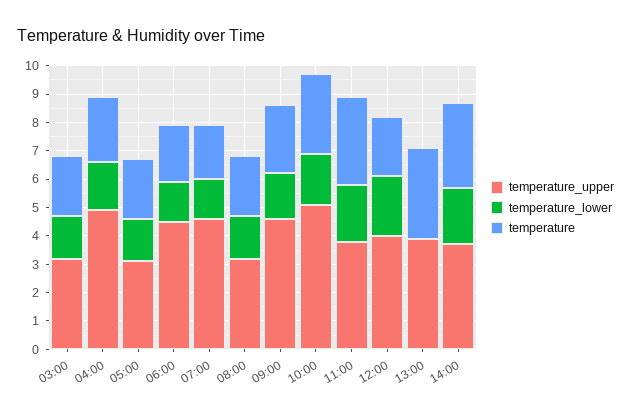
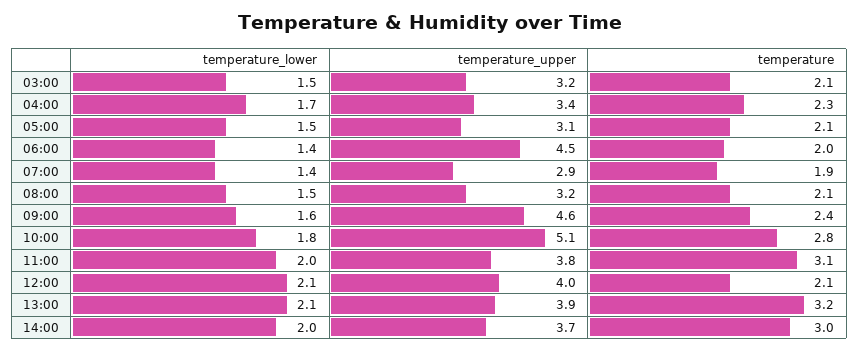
  {
    "temperature_upper": {
      "03:00": 3.2,
-     "04:00": 5,
+     "04:00": 3.4,
      "05:00": 3.1,
      "06:00": 4.5,
-     "07:00": 4.5,
+     "07:00": 2.9,
      "08:00": 3.2,
      "09:00": 4.6,
      "10:00": 5.1,
      "11:00": 3.8,
      "12:00": 4,
      "13:00": 3.9,
      "14:00": 3.7
    },
    "temperature_lower": {
      "03:00": 1.5,
      "04:00": 1.7,
      "05:00": 1.5,
      "06:00": 1.4,
      "07:00": 1.4,
      "08:00": 1.5,
      "09:00": 1.6,
      "10:00": 1.8,
      "11:00": 2,
      "12:00": 2.1,
-     "13:00": 0,
+     "13:00": 2.1,
      "14:00": 2
    },
    "temperature": {
      "03:00": 2.1,
      "04:00": 2.3,
      "05:00": 2.1,
      "06:00": 2,
      "07:00": 1.9,
      "08:00": 2.1,
      "09:00": 2.4,
      "10:00": 2.8,
      "11:00": 3.1,
      "12:00": 2.1,
      "13:00": 3.2,
      "14:00": 3
    }
  }

